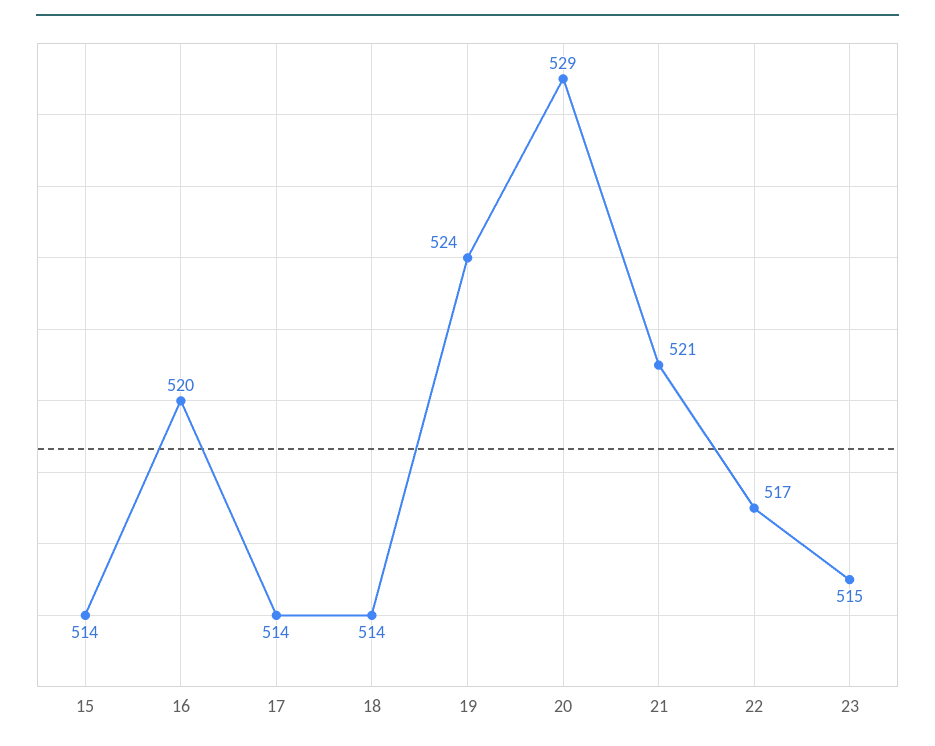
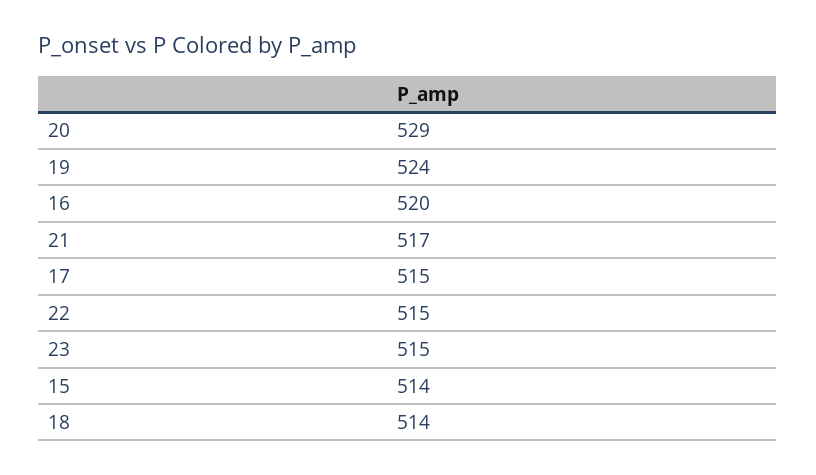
  {
    "15": 514,
    "16": 520,
-   "17": 514,
+   "17": 515,
    "18": 514,
    "19": 524,
    "20": 529,
-   "21": 521,
+   "21": 517,
-   "22": 517,
+   "22": 515,
    "23": 515
  }

